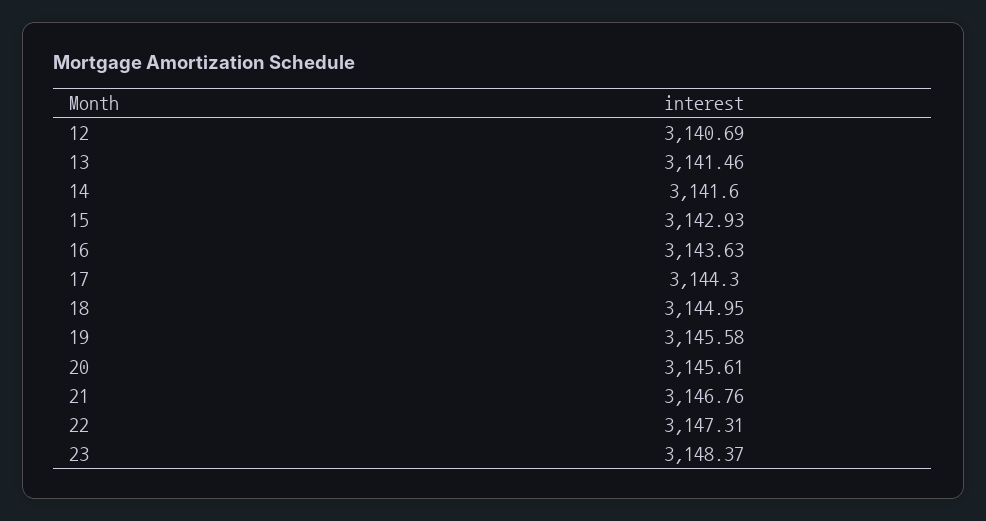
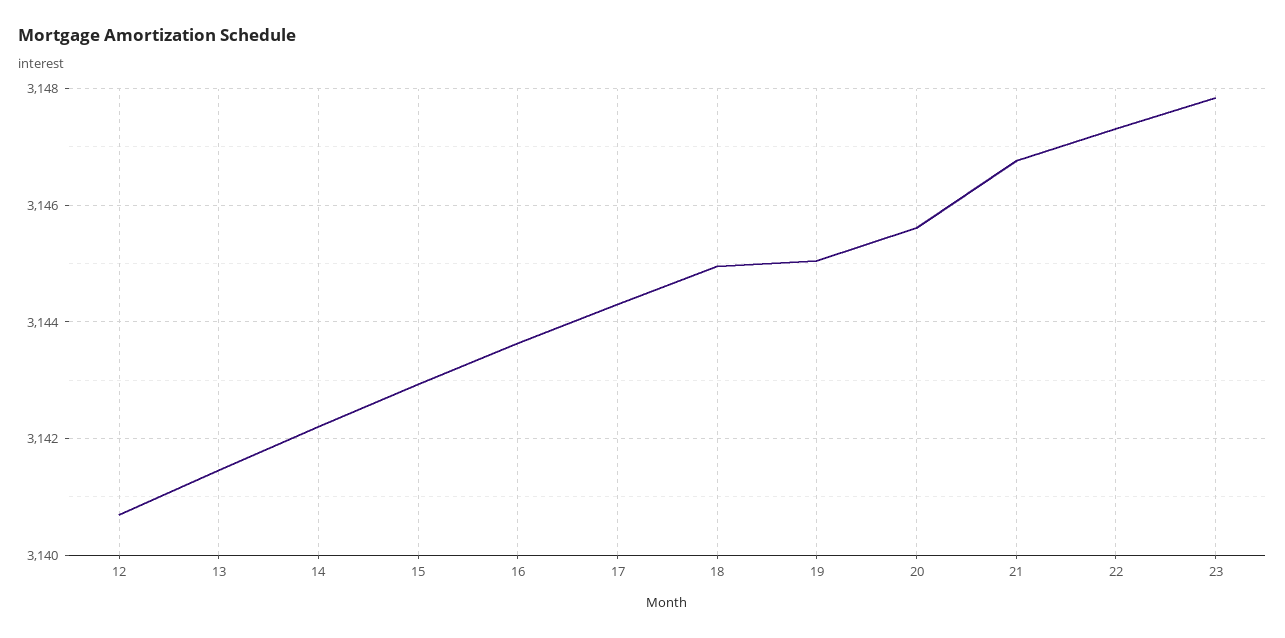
  {
    "12": 3140.69,
    "13": 3141.46,
-   "14": 3141.6,
+   "14": 3142.2,
    "15": 3142.93,
    "16": 3143.63,
    "17": 3144.3,
    "18": 3144.95,
-   "19": 3145.58,
+   "19": 3145,
    "20": 3145.61,
    "21": 3146.76,
    "22": 3147.31,
-   "23": 3148.37
+   "23": 3147.8
  }

